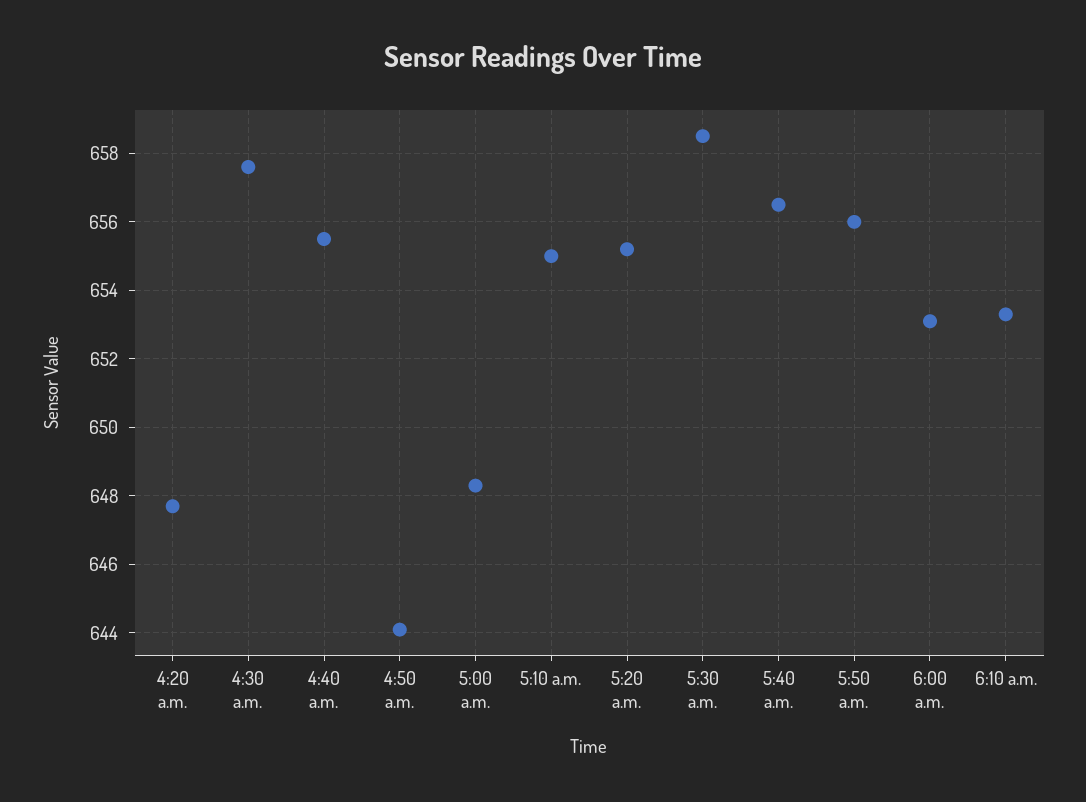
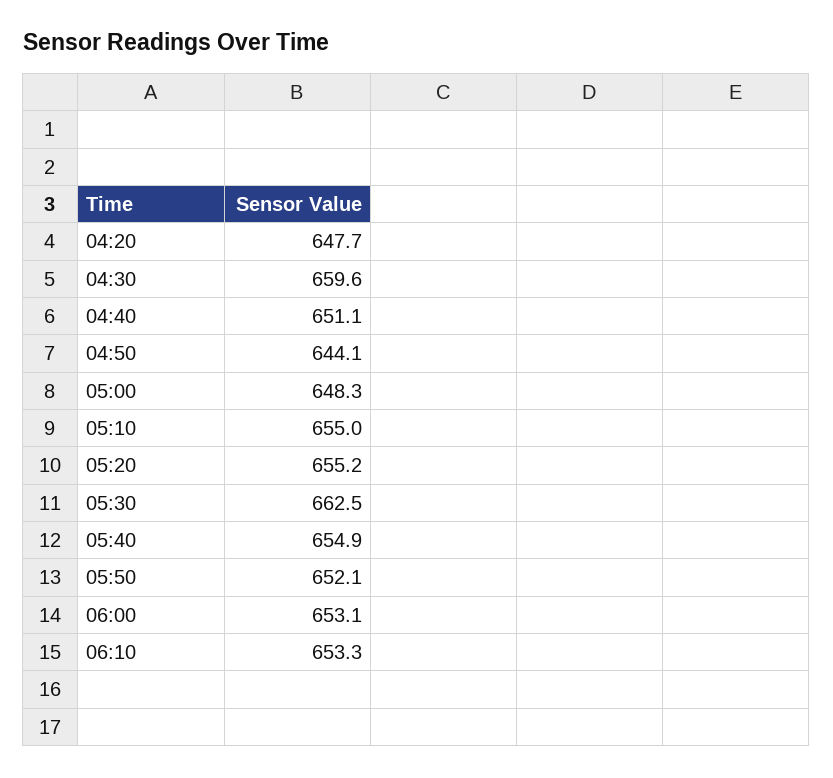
  {
    "4:20 a.m.": 647.7,
-   "4:30 a.m.": 657.5,
+   "4:30 a.m.": 659.6,
-   "4:40 a.m.": 655.5,
+   "4:40 a.m.": 651.1,
    "4:50 a.m.": 644.1,
    "5:00 a.m.": 648.3,
    "5:10 a.m.": 655,
    "5:20 a.m.": 655.2,
-   "5:30 a.m.": 658.5,
+   "5:30 a.m.": 662.5,
-   "5:40 a.m.": 656.5,
+   "5:40 a.m.": 654.9,
-   "5:50 a.m.": 656,
+   "5:50 a.m.": 652.1,
    "6:00 a.m.": 653.1,
    "6:10 a.m.": 653.3
  }

